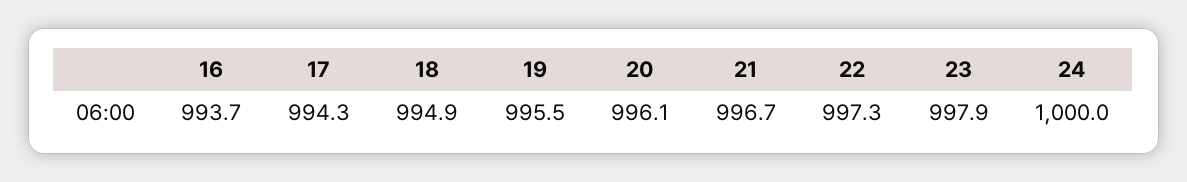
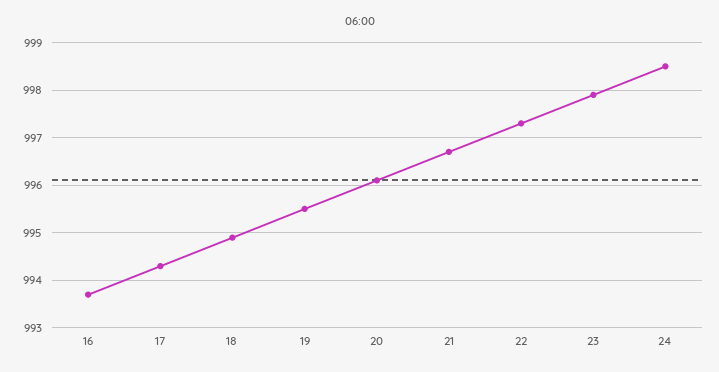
  {
    "16": 993.7,
    "17": 994.3,
    "18": 994.9,
    "19": 995.5,
    "20": 996.1,
    "21": 996.7,
    "22": 997.3,
    "23": 997.9,
-   "24": 1000
+   "24": 998.5
  }

